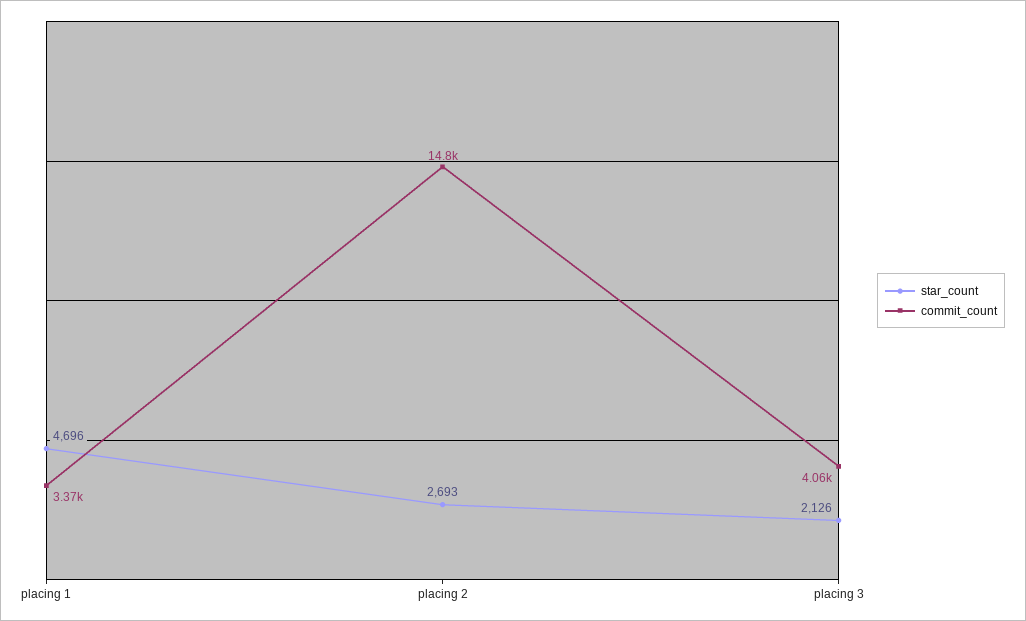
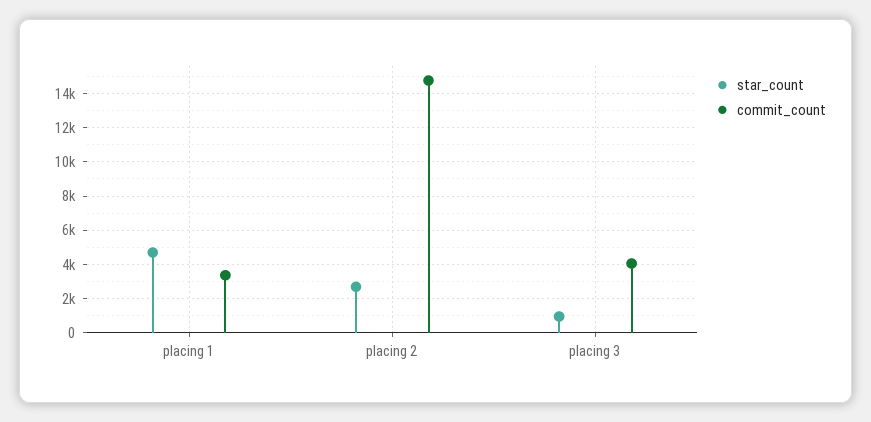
  {
    "star_count": {
      "placing 1": 4696,
      "placing 2": 2693,
-     "placing 3": 2126
+     "placing 3": 1000
    },
    "commit_count": {
      "placing 1": 3370,
      "placing 2": 14800,
      "placing 3": 4060
    }
  }

